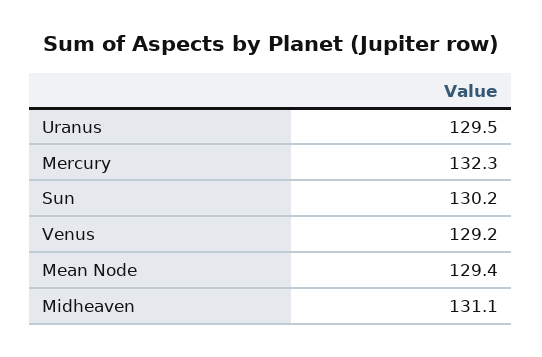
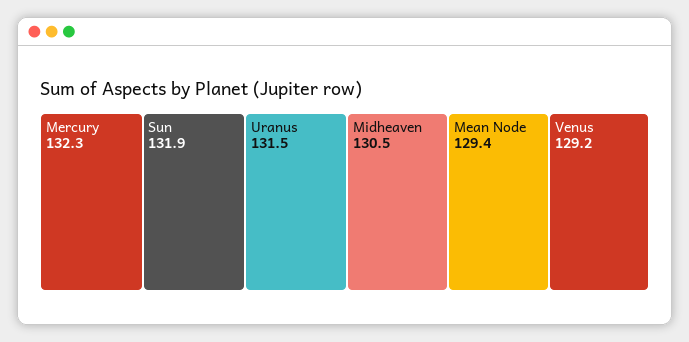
  {
-   "Uranus": 129.5,
+   "Uranus": 131.5,
    "Mercury": 132.3,
-   "Sun": 130.2,
+   "Sun": 131.9,
    "Venus": 129.2,
    "Mean Node": 129.4,
-   "Midheaven": 131.1
+   "Midheaven": 130.5
  }

